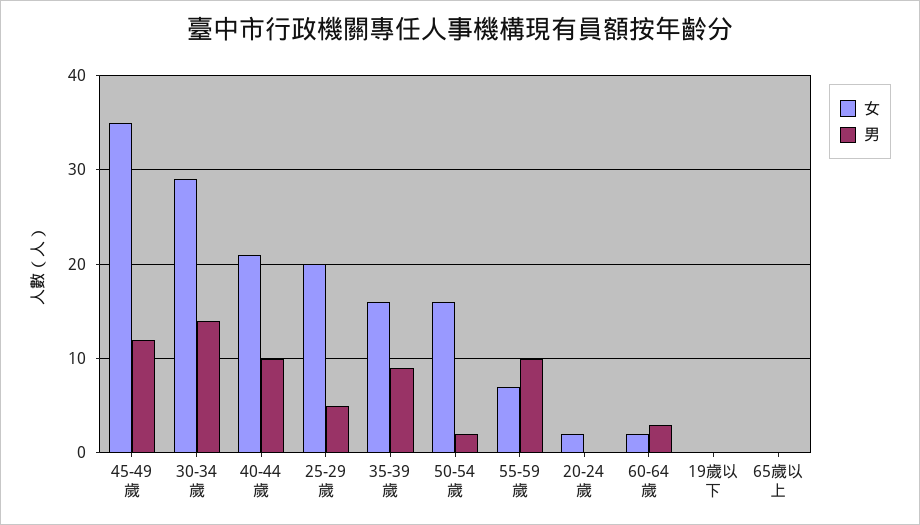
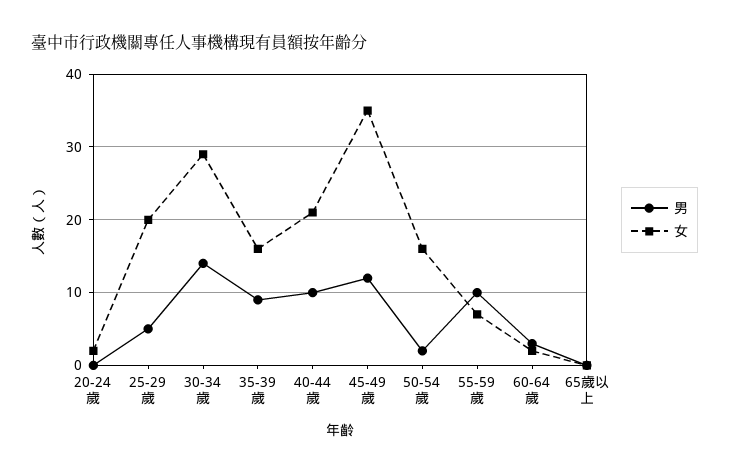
  {
    "女": {
      "45-49歲": 35,
      "30-34歲": 29,
      "40-44歲": 21,
      "25-29歲": 20,
      "35-39歲": 16,
      "50-54歲": 16,
      "55-59歲": 7,
      "20-24歲": 2,
      "60-64歲": 2,
-     "19歲以下": 0,
      "65歲以上": 0
    },
    "男": {
      "45-49歲": 12,
      "30-34歲": 14,
      "40-44歲": 10,
      "25-29歲": 5,
      "35-39歲": 9,
      "50-54歲": 2,
      "55-59歲": 10,
      "20-24歲": 0,
      "60-64歲": 3,
-     "19歲以下": 0,
      "65歲以上": 0
    }
  }

